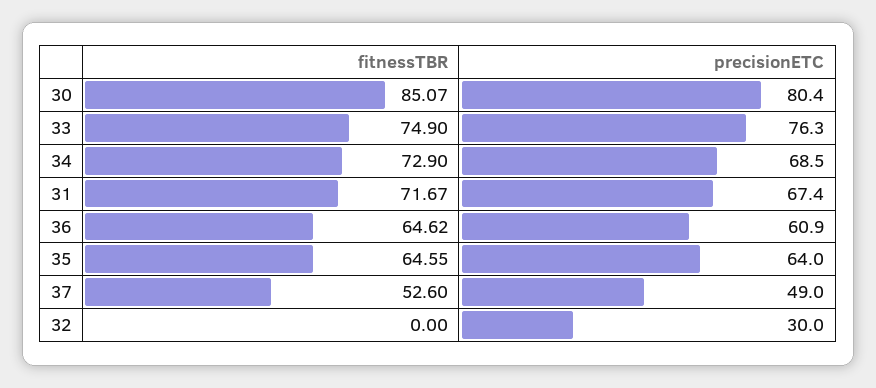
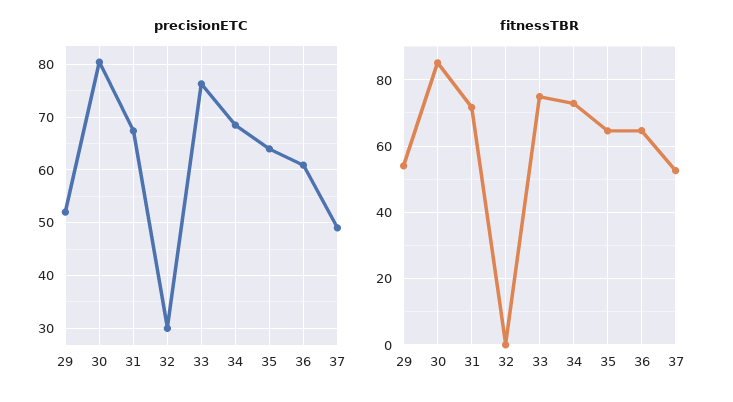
  {
    "fitnessTBR": {
      "30": 85.07,
      "33": 74.9,
      "34": 72.9,
      "31": 71.67,
      "36": 64.62,
      "35": 64.55,
      "37": 52.6,
-     "32": 0
+     "32": 0,
+     "29": 54
    },
    "precisionETC": {
      "30": 80.4,
      "33": 76.3,
      "34": 68.5,
      "31": 67.4,
      "36": 60.9,
      "35": 64,
      "37": 49,
-     "32": 30
+     "32": 30,
+     "29": 52
    }
  }

